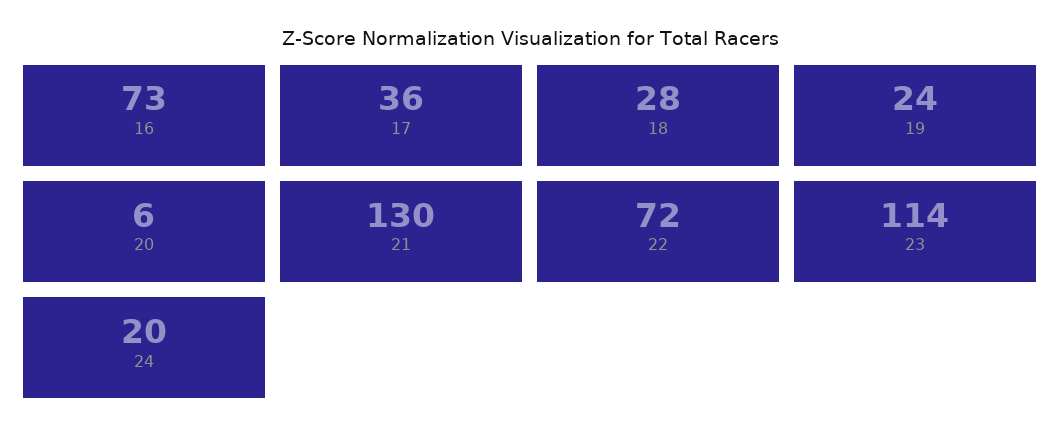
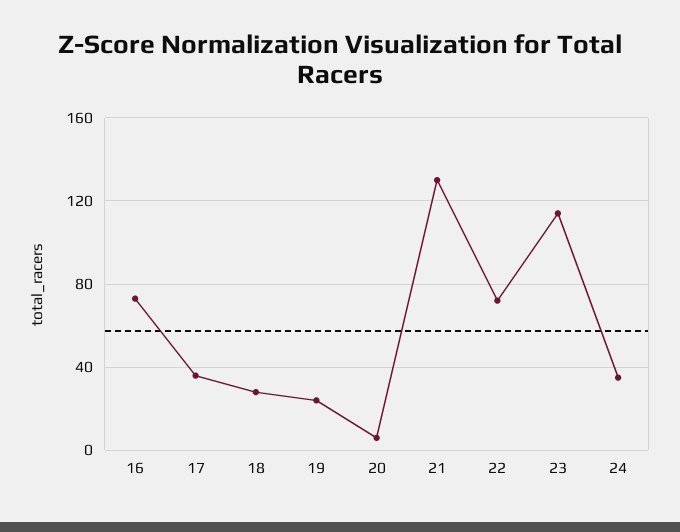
  {
    "16": 73,
    "17": 36,
    "18": 28,
    "19": 24,
    "20": 6,
    "21": 130,
    "22": 72,
    "23": 114,
-   "24": 20
+   "24": 35
  }

